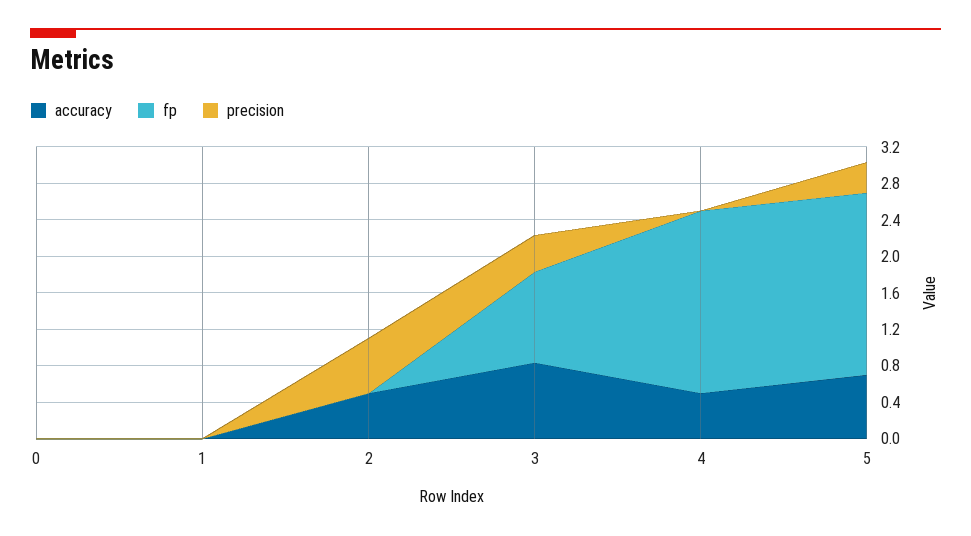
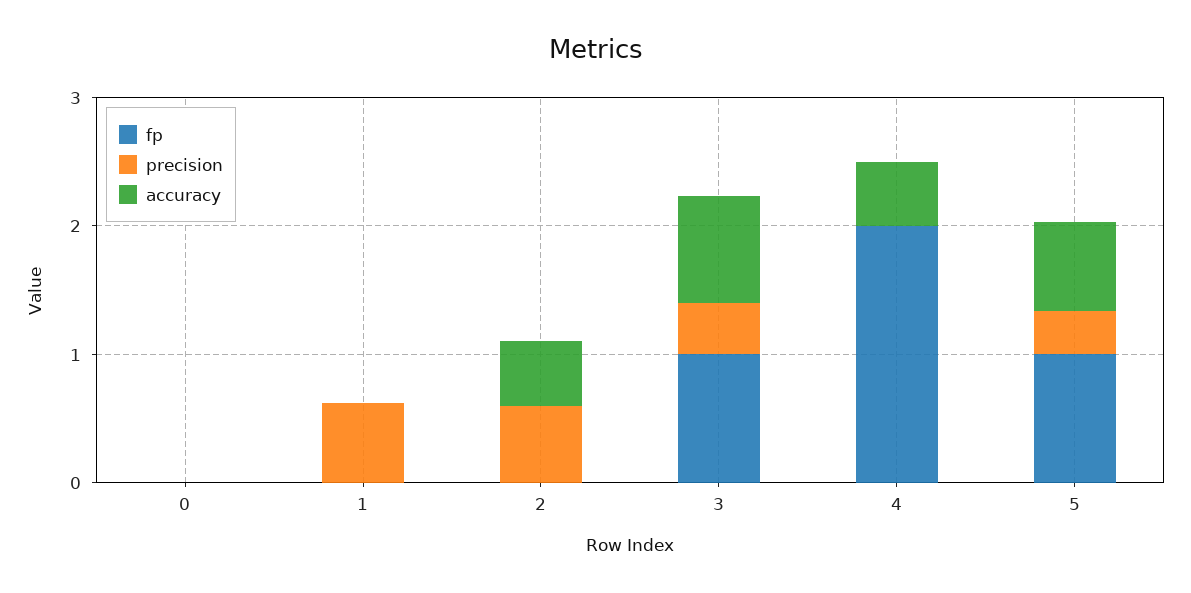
  {
    "accuracy": {
      "0": 0,
      "1": 0,
      "2": 0.5,
      "3": 0.8,
      "4": 0.5,
      "5": 0.7
    },
    "fp": {
      "0": 0,
      "1": 0,
      "2": 0,
      "3": 1,
      "4": 2,
-     "5": 2
+     "5": 1
    },
    "precision": {
      "0": 0,
-     "1": 0,
+     "1": 0.6,
      "2": 0.6,
      "3": 0.4,
      "4": 0,
      "5": 0.3
    }
  }

